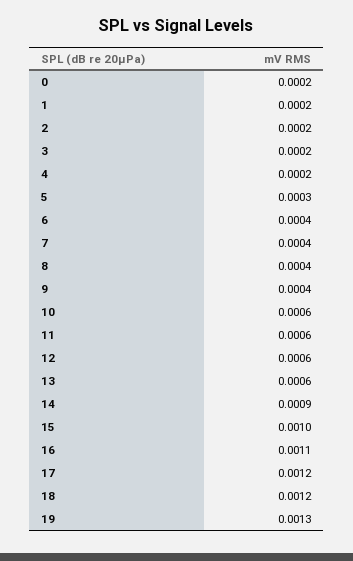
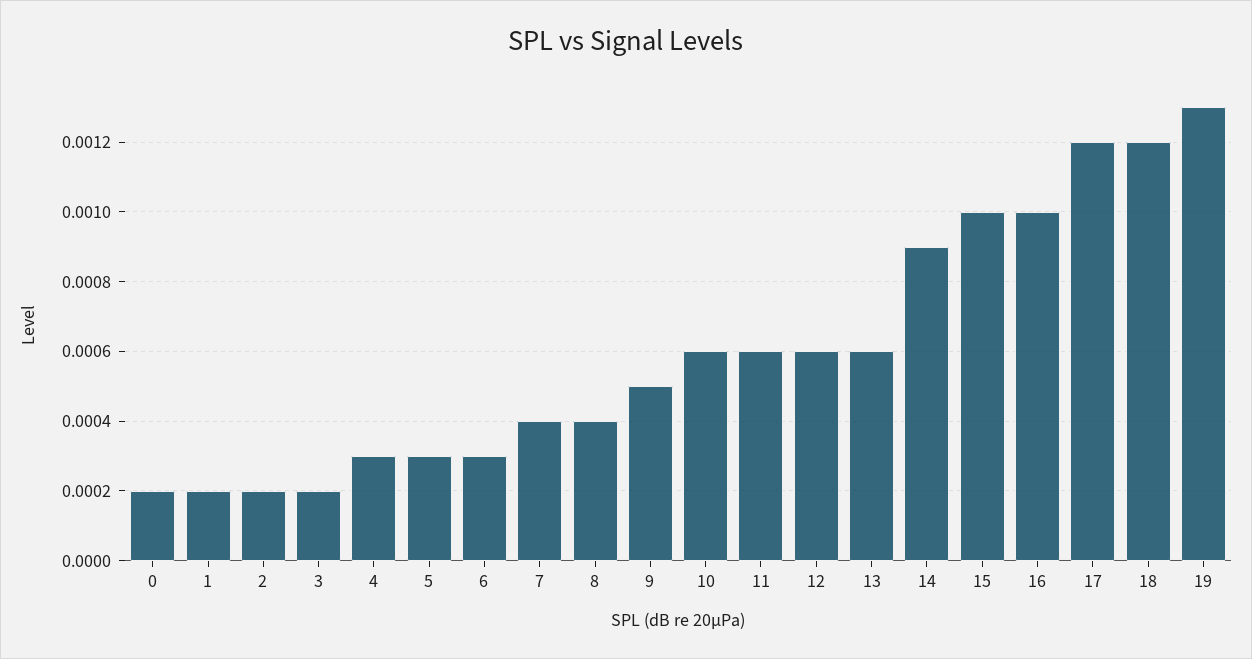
  {
    "0": 0.0002,
    "1": 0.0002,
    "2": 0.0002,
    "3": 0.0002,
-   "4": 0.0002,
+   "4": 0.0003,
    "5": 0.0003,
-   "6": 0.0004,
+   "6": 0.0003,
    "7": 0.0004,
    "8": 0.0004,
-   "9": 0.0004,
+   "9": 0.0005,
    "10": 0.0006,
    "11": 0.0006,
    "12": 0.0006,
    "13": 0.0006,
    "14": 0.0009,
    "15": 0.001,
-   "16": 0.0011,
+   "16": 0.001,
    "17": 0.0012,
    "18": 0.0012,
    "19": 0.0013
  }

